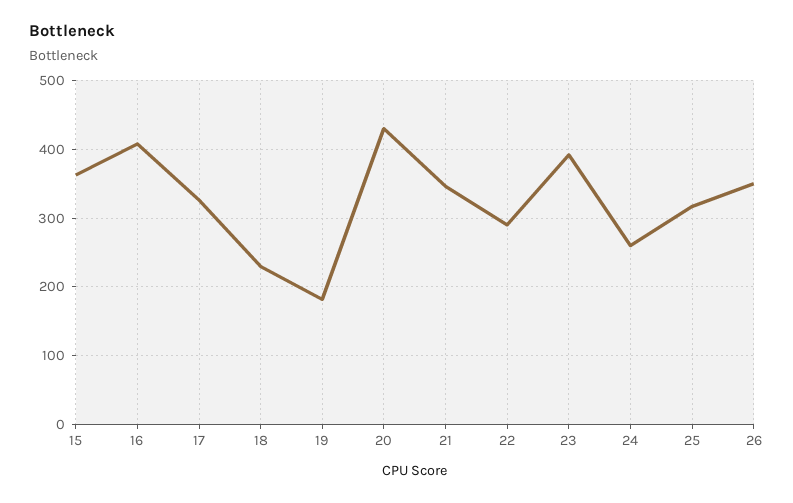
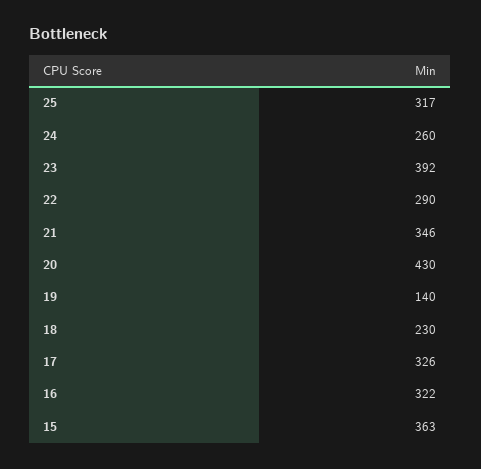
  {
    "15": 363,
-   "16": 410,
+   "16": 322,
    "17": 326,
    "18": 230,
-   "19": 180,
+   "19": 140,
    "20": 430,
    "21": 346,
    "22": 290,
    "23": 392,
    "24": 260,
-   "25": 317,
+   "25": 317
-   "26": 350
  }

